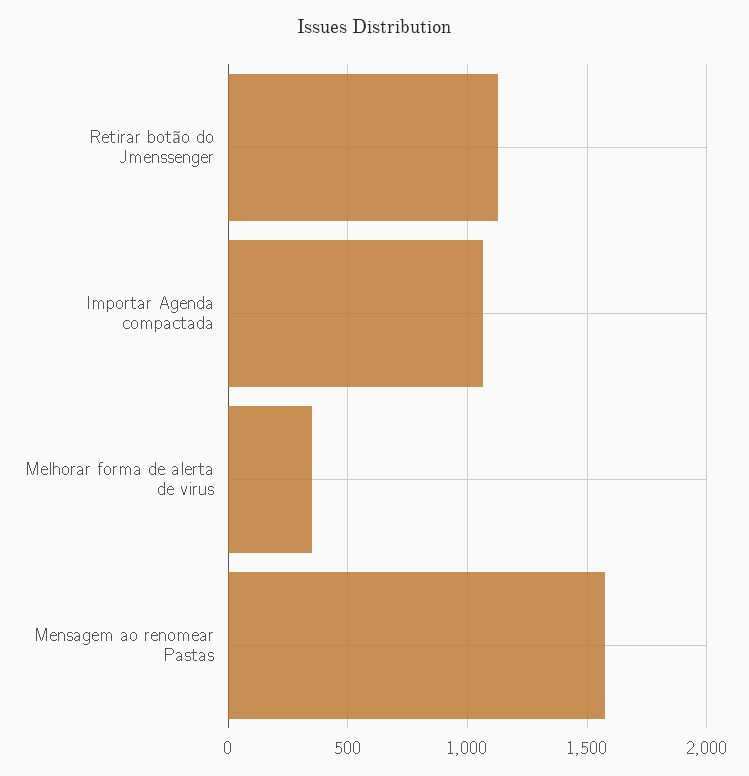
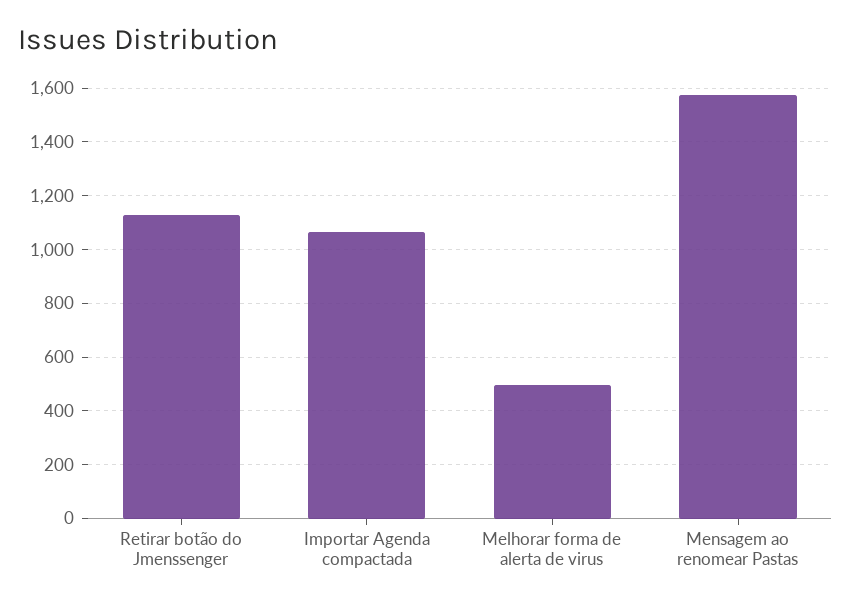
  {
    "Retirar botão do Jmenssenger": 1125,
    "Importar Agenda compactada": 1075,
-   "Melhorar forma de alerta de virus": 350,
+   "Melhorar forma de alerta de virus": 500,
    "Mensagem ao renomear Pastas": 1575
  }

